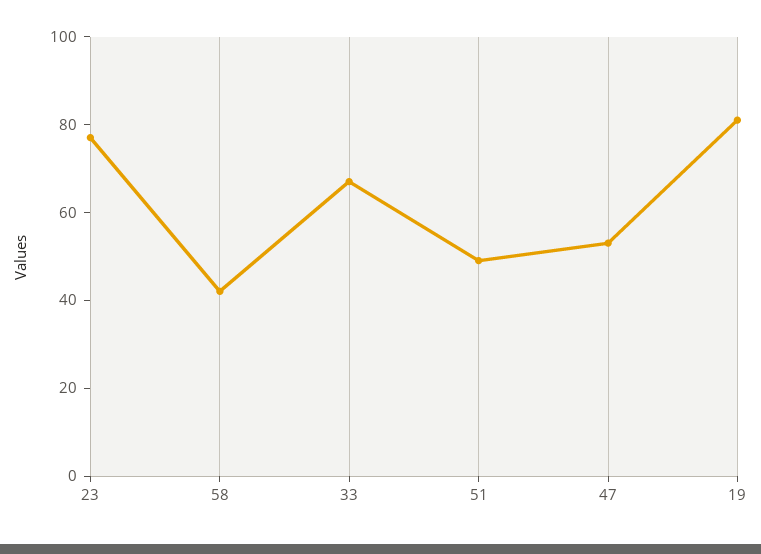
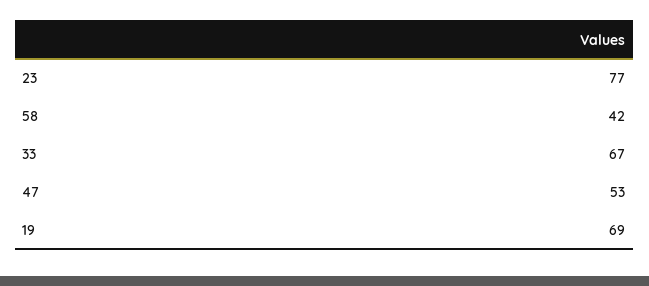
  {
    "23": 77,
    "58": 42,
    "33": 67,
-   "51": 50,
    "47": 53,
-   "19": 80
+   "19": 69
  }

